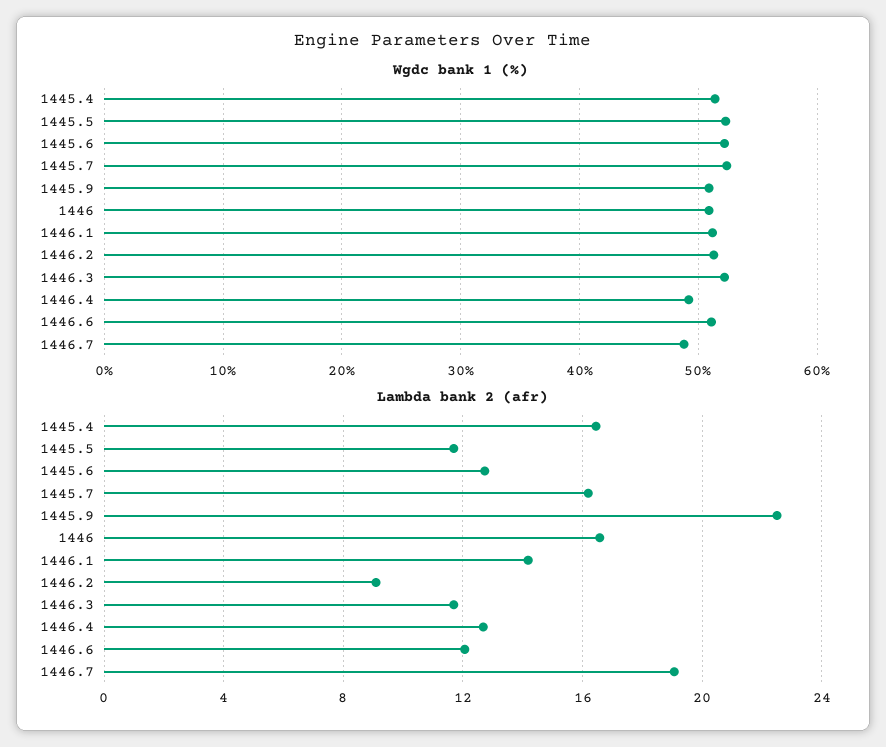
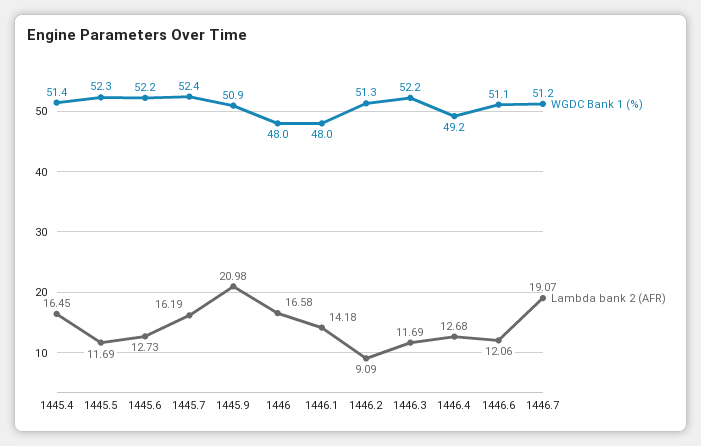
  {
    "Wgdc bank 1 (%)": {
      "1445.4": 51.4,
      "1445.5": 52.3,
      "1445.6": 52.2,
      "1445.7": 52.4,
      "1445.9": 50.9,
-     "1446": 51,
+     "1446": 48,
-     "1446.1": 51,
+     "1446.1": 48,
      "1446.2": 51.3,
      "1446.3": 52.2,
      "1446.4": 49.2,
      "1446.6": 51.1,
-     "1446.7": 49
+     "1446.7": 51.2
    },
    "Lambda bank 2 (afr)": {
      "1445.4": 16.45,
      "1445.5": 11.69,
      "1445.6": 12.73,
      "1445.7": 16.19,
-     "1445.9": 22.5,
+     "1445.9": 20.98,
      "1446": 16.58,
      "1446.1": 14.18,
      "1446.2": 9.09,
      "1446.3": 11.69,
      "1446.4": 12.68,
      "1446.6": 12.06,
      "1446.7": 19.07
    }
  }

